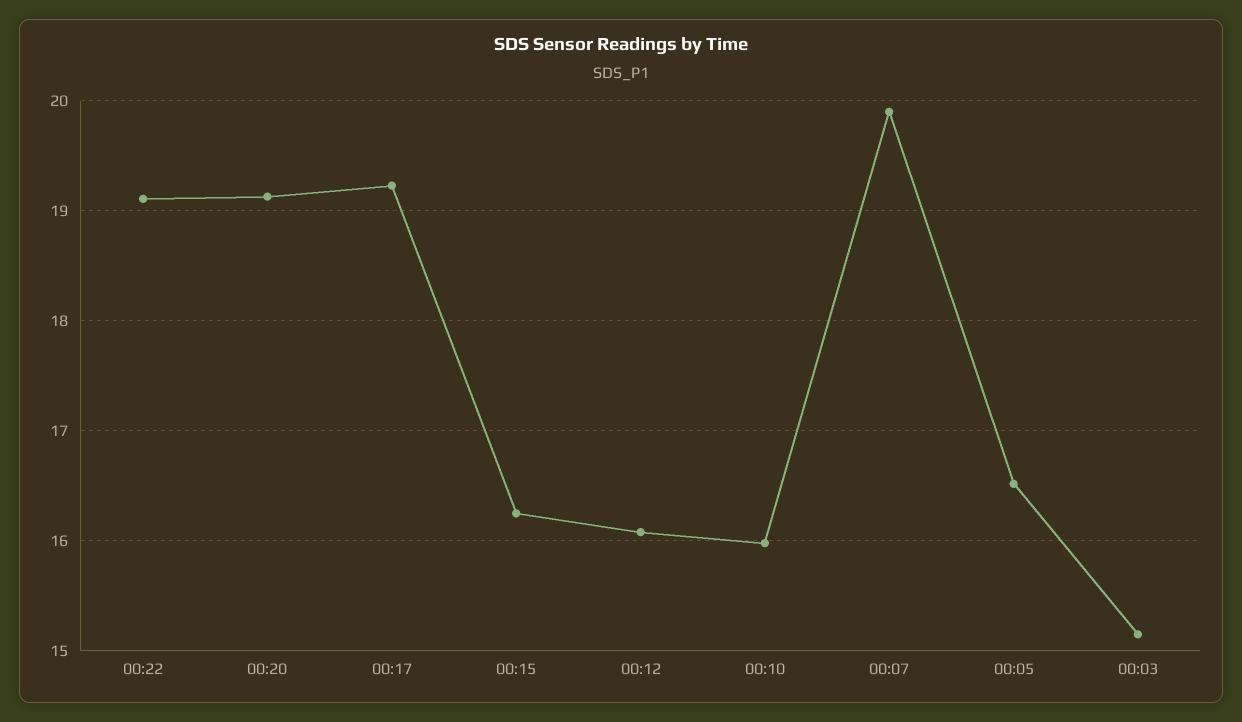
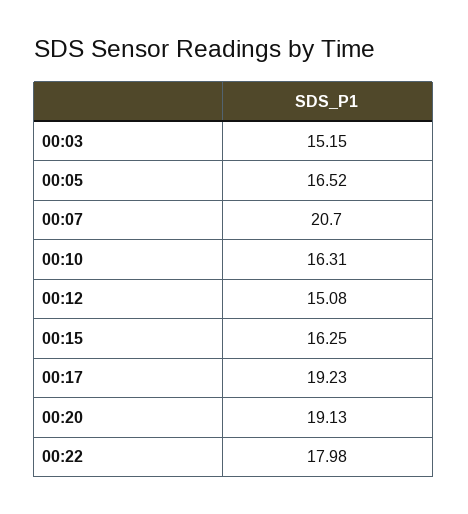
  {
-   "00:22": 19.1,
+   "00:22": 17.98,
    "00:20": 19.13,
    "00:17": 19.23,
    "00:15": 16.25,
-   "00:12": 16.1,
+   "00:12": 15.08,
-   "00:10": 16,
+   "00:10": 16.31,
-   "00:07": 19.9,
+   "00:07": 20.7,
    "00:05": 16.52,
    "00:03": 15.15
  }

